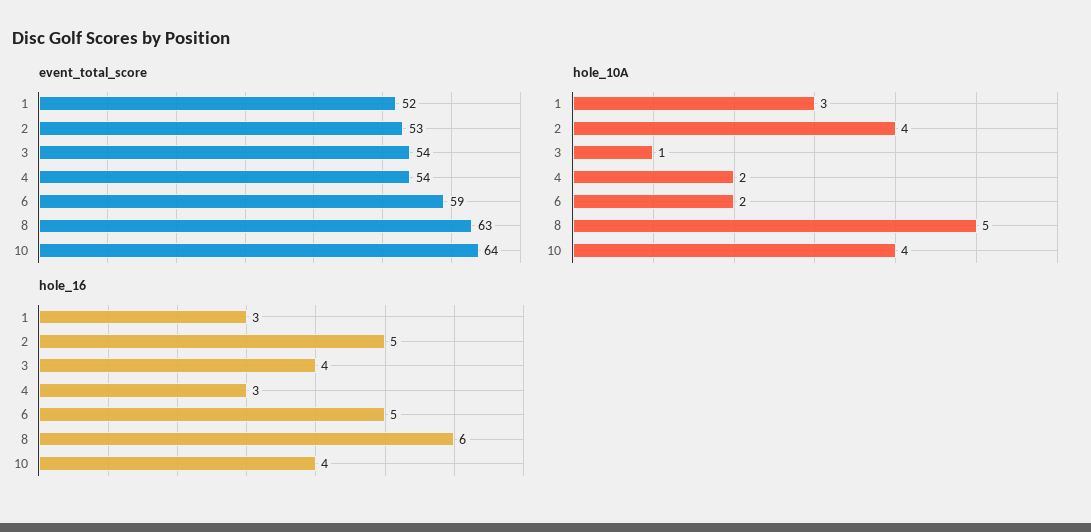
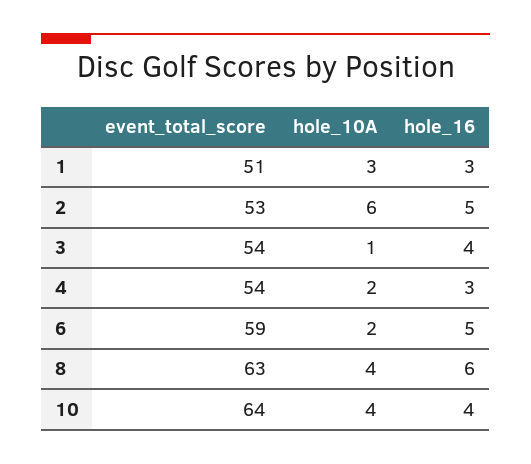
  {
    "event_total_score": {
-     "1": 52,
+     "1": 51,
      "2": 53,
      "3": 54,
      "4": 54,
      "6": 59,
      "8": 63,
      "10": 64
    },
    "hole_10A": {
      "1": 3,
-     "2": 4,
+     "2": 6,
      "3": 1,
      "4": 2,
      "6": 2,
-     "8": 5,
+     "8": 4,
      "10": 4
    },
    "hole_16": {
      "1": 3,
      "2": 5,
      "3": 4,
      "4": 3,
      "6": 5,
      "8": 6,
      "10": 4
    }
  }

